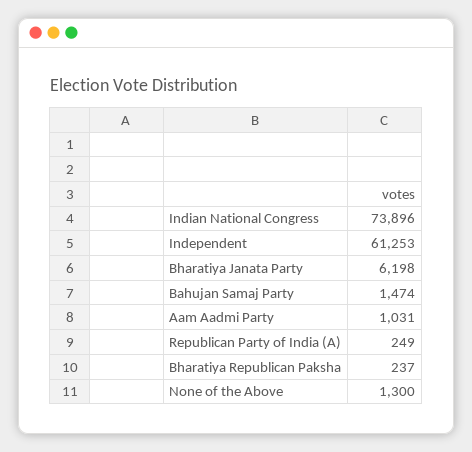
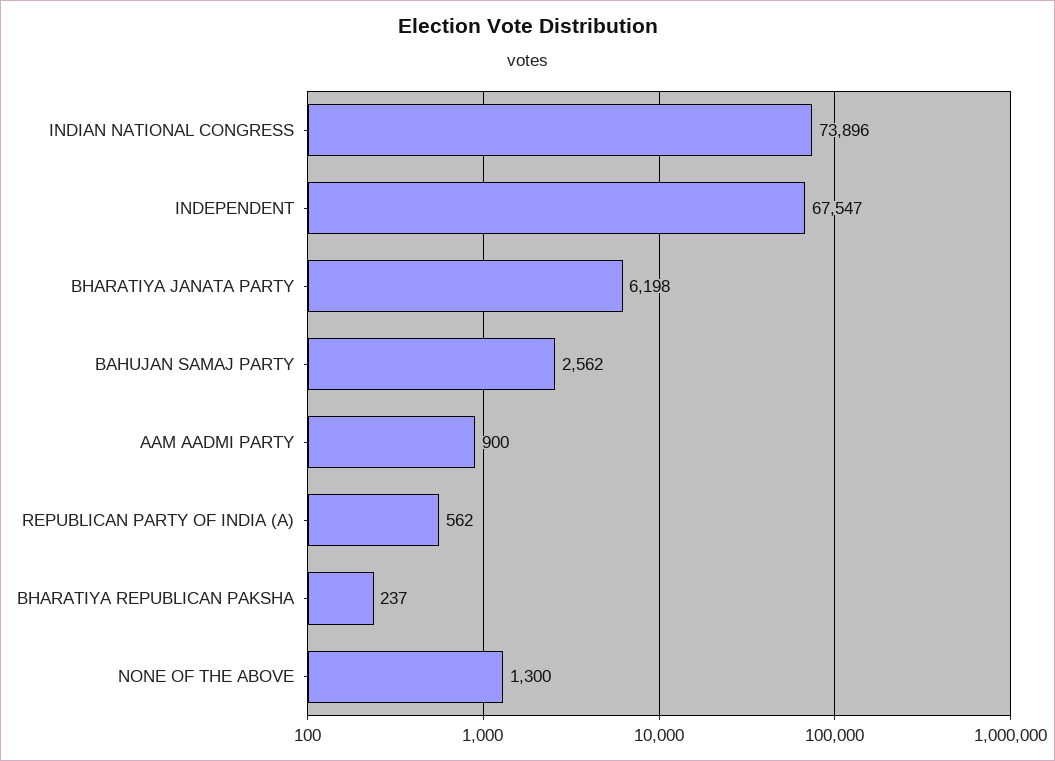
  {
    "Indian National Congress": 73896,
-   "Independent": 61253,
+   "Independent": 67547,
    "Bharatiya Janata Party": 6198,
-   "Bahujan Samaj Party": 1474,
+   "Bahujan Samaj Party": 2562,
-   "Aam Aadmi Party": 1031,
+   "Aam Aadmi Party": 900,
-   "Republican Party of India (A)": 249,
+   "Republican Party of India (A)": 562,
    "Bharatiya Republican Paksha": 237,
    "None of the Above": 1300
  }

